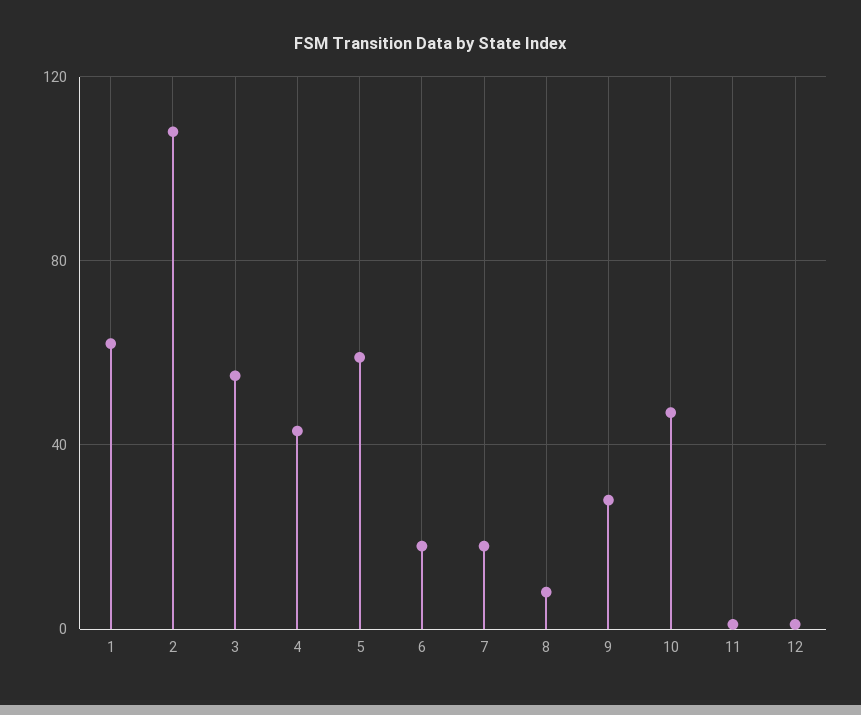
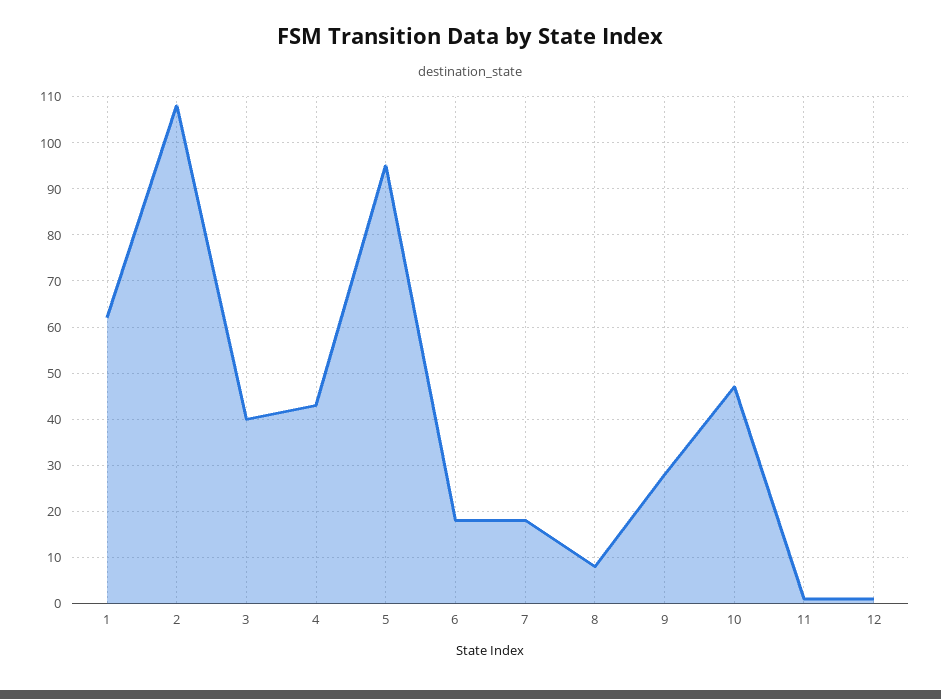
  {
    "1": 60,
    "2": 110,
-   "3": 55,
+   "3": 40,
    "4": 45,
-   "5": 60,
+   "5": 95,
    "6": 20,
    "7": 20,
    "8": 10,
    "9": 30,
    "10": 45,
    "11": 0,
    "12": 0
  }

